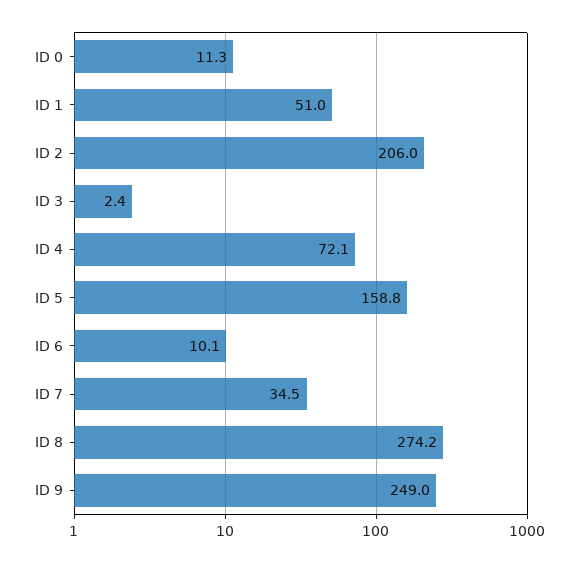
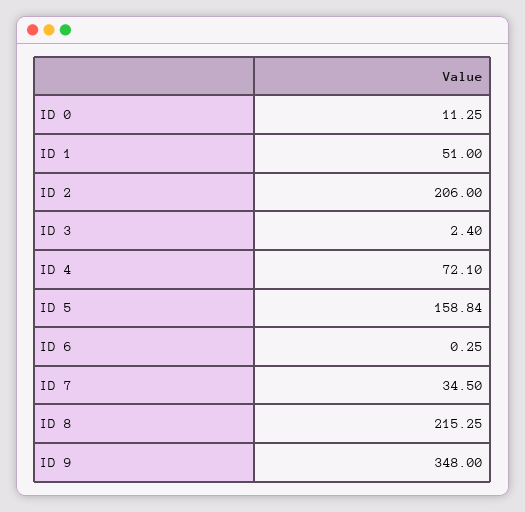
  {
    "ID 0": 11.25,
    "ID 1": 51,
    "ID 2": 206,
    "ID 3": 2.4,
    "ID 4": 72.1,
    "ID 5": 158.84,
-   "ID 6": 10.1,
+   "ID 6": 0.25,
    "ID 7": 34.5,
-   "ID 8": 274.2,
+   "ID 8": 215.25,
-   "ID 9": 249
+   "ID 9": 348
  }

